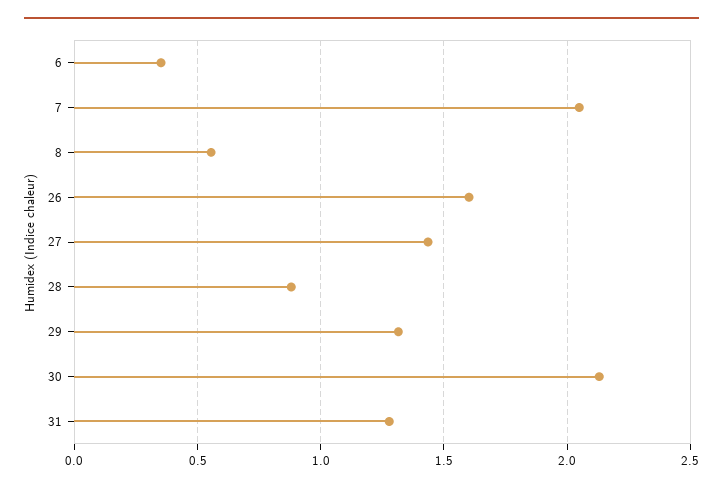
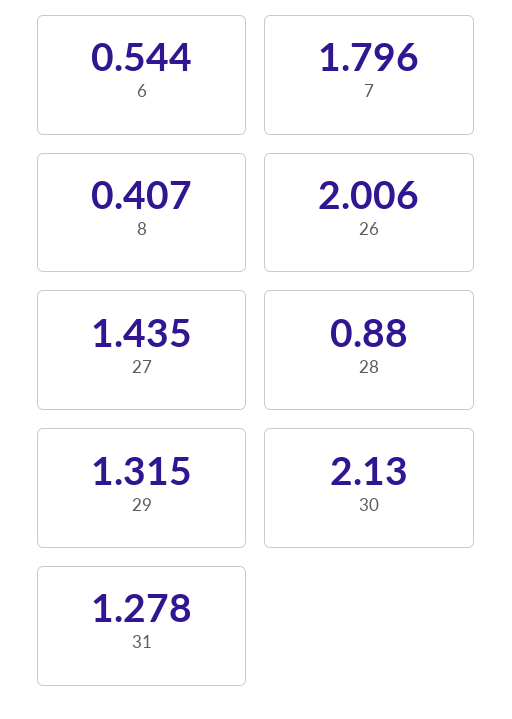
  {
-   "6": 0.35,
+   "6": 0.544,
-   "7": 2.05,
+   "7": 1.796,
-   "8": 0.55,
+   "8": 0.407,
-   "26": 1.6,
+   "26": 2.006,
    "27": 1.435,
    "28": 0.88,
    "29": 1.315,
    "30": 2.13,
    "31": 1.278
  }

